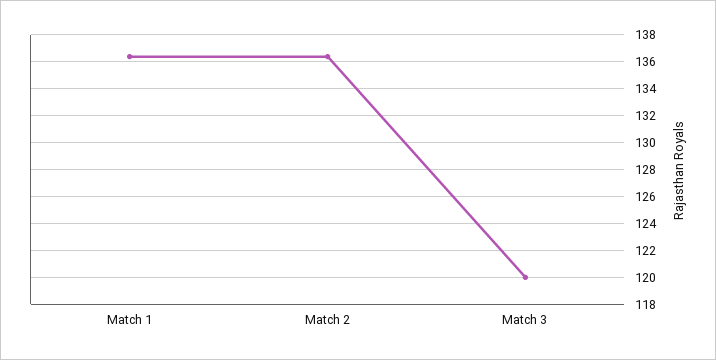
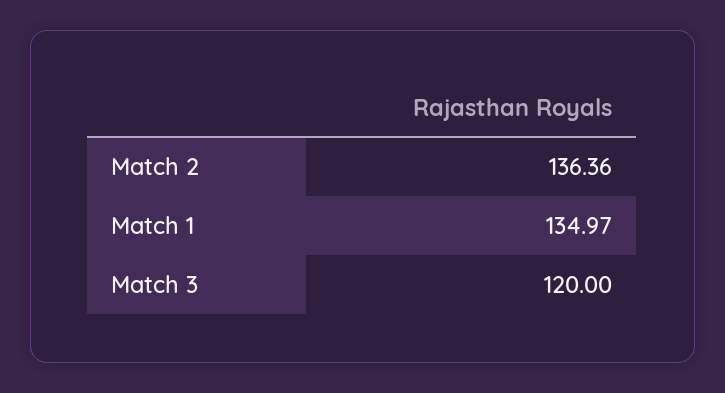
  {
-   "Match 1": 136.5,
+   "Match 1": 134.97,
    "Match 2": 136.36,
    "Match 3": 120
  }

